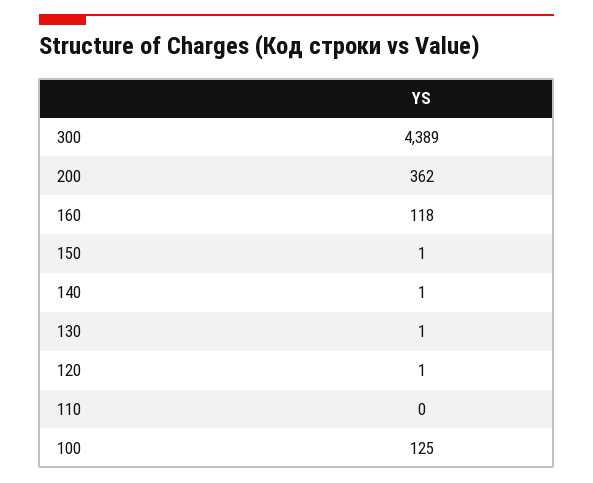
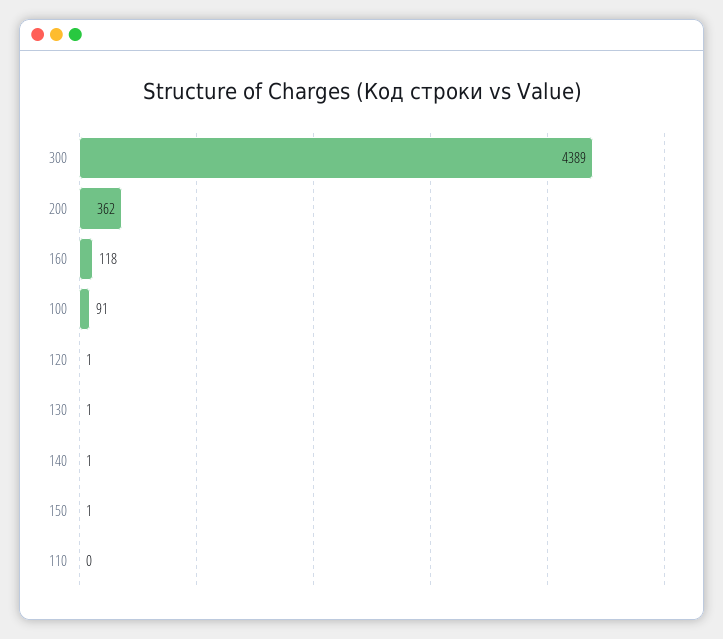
  {
    "300": 4389,
    "200": 362,
    "160": 118,
    "150": 1,
    "140": 1,
    "130": 1,
    "120": 1,
    "110": 0,
-   "100": 125
+   "100": 91
  }

